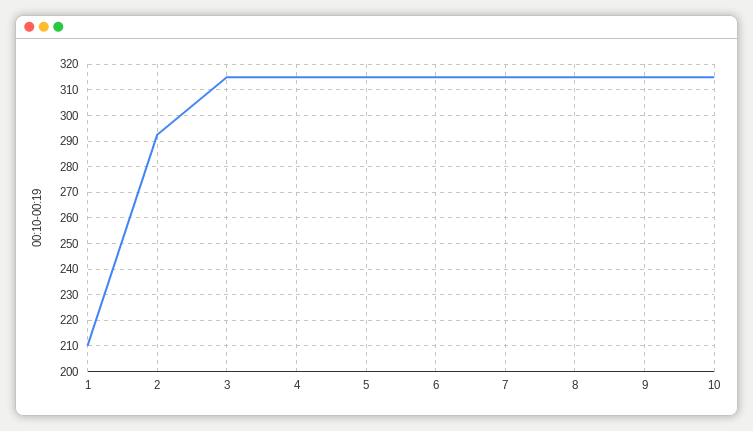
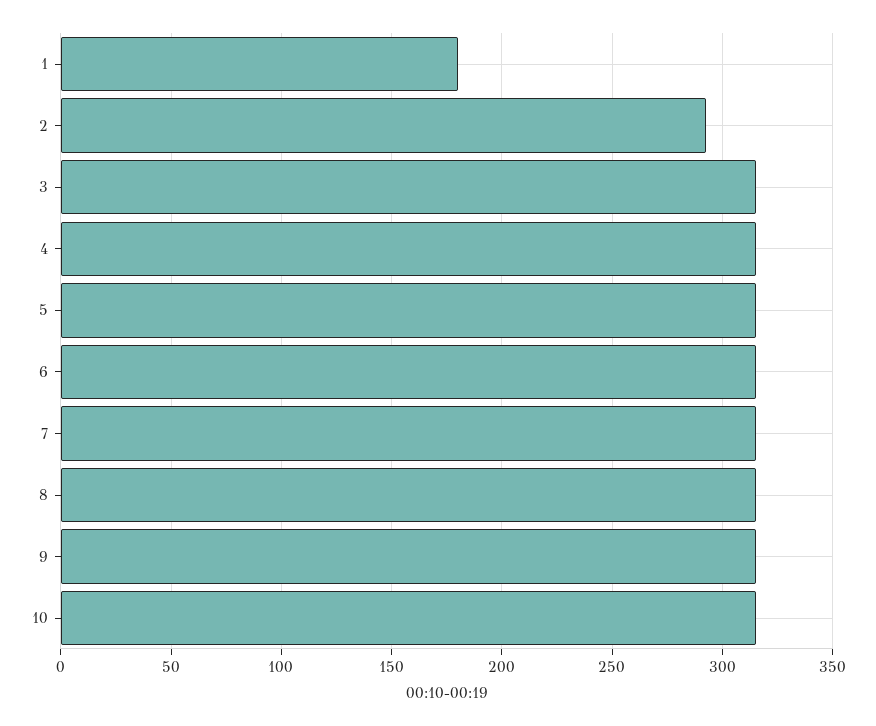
  {
-   "1": 210,
+   "1": 180,
    "2": 292.5,
    "3": 315,
    "4": 315,
    "5": 315,
    "6": 315,
    "7": 315,
    "8": 315,
    "9": 315,
    "10": 315
  }

